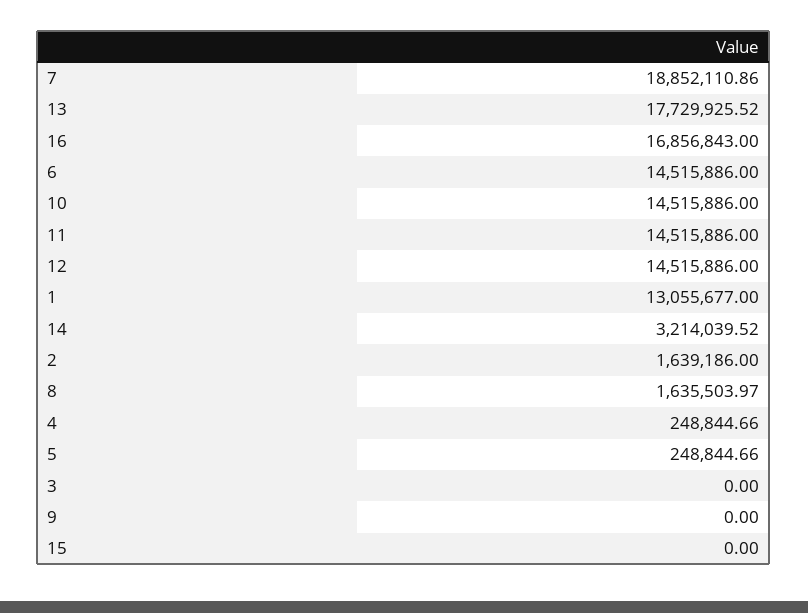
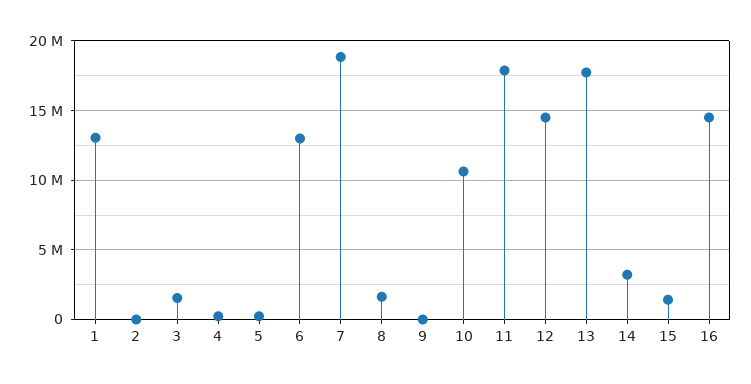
  {
    "7": 18852110.86,
    "13": 17729925.52,
-   "16": 16856843,
+   "16": 14500000,
-   "6": 14515886,
+   "6": 13000000,
-   "10": 14515886,
+   "10": 10500000,
-   "11": 14515886,
+   "11": 18000000,
    "12": 14515886,
    "1": 13055677,
    "14": 3214039.52,
-   "2": 1639186,
+   "2": 0,
    "8": 1635503.97,
    "4": 248844.66,
    "5": 248844.66,
-   "3": 0,
+   "3": 1500000,
    "9": 0,
-   "15": 0
+   "15": 1500000
  }

